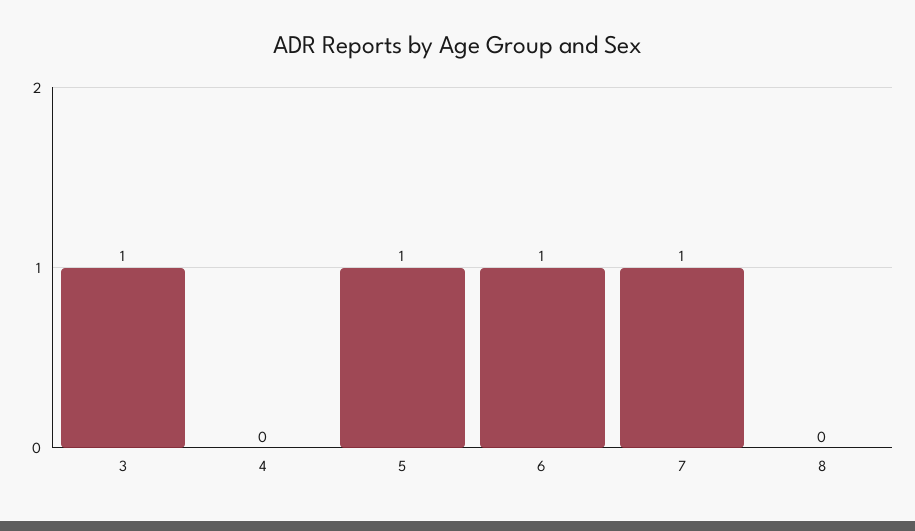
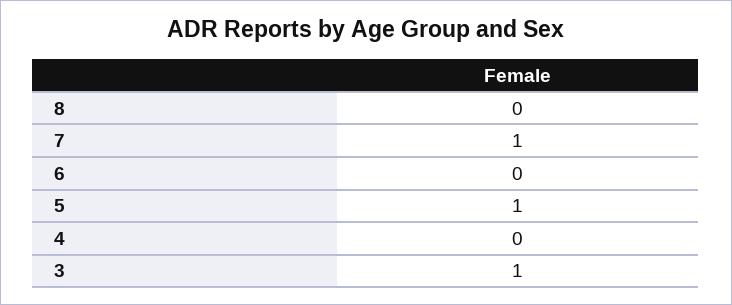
  {
    "3": 1,
    "4": 0,
    "5": 1,
-   "6": 1,
+   "6": 0,
    "7": 1,
    "8": 0
  }

